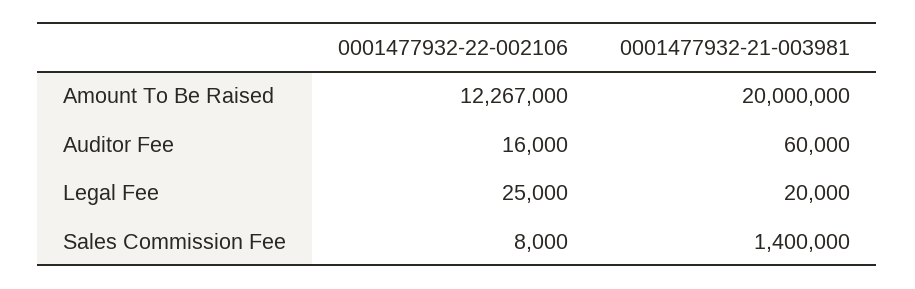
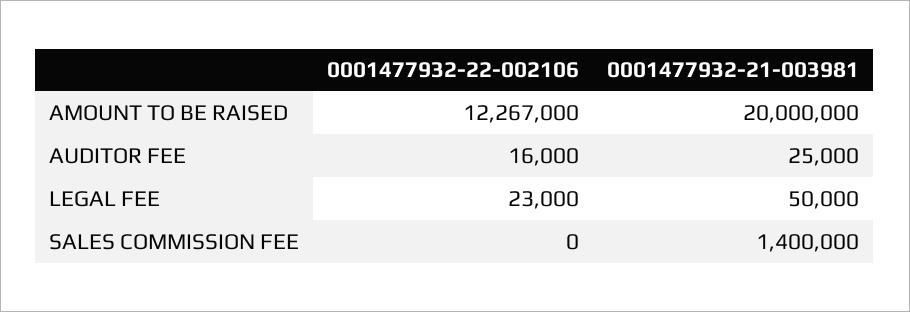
  {
    "0001477932-22-002106": {
      "Amount To Be Raised": 12267000,
      "Auditor Fee": 16000,
-     "Legal Fee": 25000,
+     "Legal Fee": 23000,
-     "Sales Commission Fee": 8000
+     "Sales Commission Fee": 0
    },
    "0001477932-21-003981": {
      "Amount To Be Raised": 20000000,
-     "Auditor Fee": 60000,
+     "Auditor Fee": 25000,
-     "Legal Fee": 20000,
+     "Legal Fee": 50000,
      "Sales Commission Fee": 1400000
    }
  }

